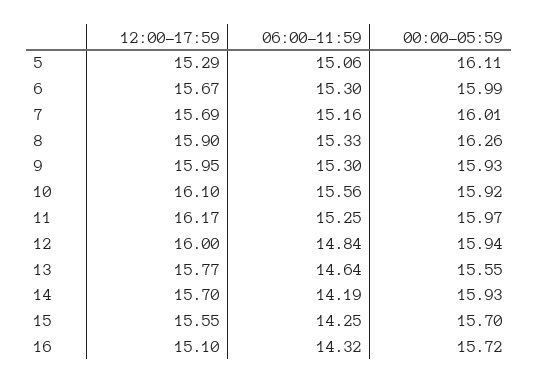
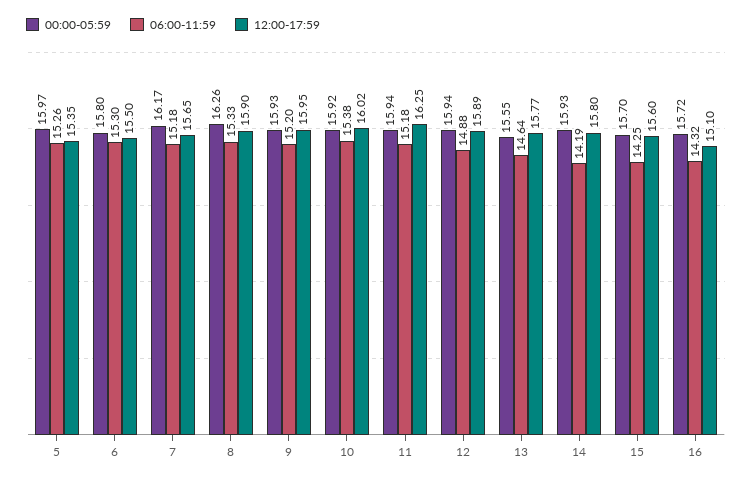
  {
    "12:00-17:59": {
-     "5": 15.29,
+     "5": 15.35,
-     "6": 15.67,
+     "6": 15.5,
-     "7": 15.69,
+     "7": 15.65,
      "8": 15.9,
      "9": 15.95,
-     "10": 16.1,
+     "10": 16.02,
-     "11": 16.17,
+     "11": 16.25,
-     "12": 16,
+     "12": 15.89,
      "13": 15.77,
-     "14": 15.7,
+     "14": 15.8,
-     "15": 15.55,
+     "15": 15.6,
      "16": 15.1
    },
    "06:00-11:59": {
-     "5": 15.06,
+     "5": 15.26,
      "6": 15.3,
-     "7": 15.16,
+     "7": 15.18,
      "8": 15.33,
-     "9": 15.3,
+     "9": 15.2,
-     "10": 15.56,
+     "10": 15.38,
-     "11": 15.25,
+     "11": 15.18,
-     "12": 14.84,
+     "12": 14.88,
      "13": 14.64,
      "14": 14.19,
      "15": 14.25,
      "16": 14.32
    },
    "00:00-05:59": {
-     "5": 16.11,
+     "5": 15.97,
-     "6": 15.99,
+     "6": 15.8,
-     "7": 16.01,
+     "7": 16.17,
      "8": 16.26,
      "9": 15.93,
      "10": 15.92,
-     "11": 15.97,
+     "11": 15.94,
      "12": 15.94,
      "13": 15.55,
      "14": 15.93,
      "15": 15.7,
      "16": 15.72
    }
  }

